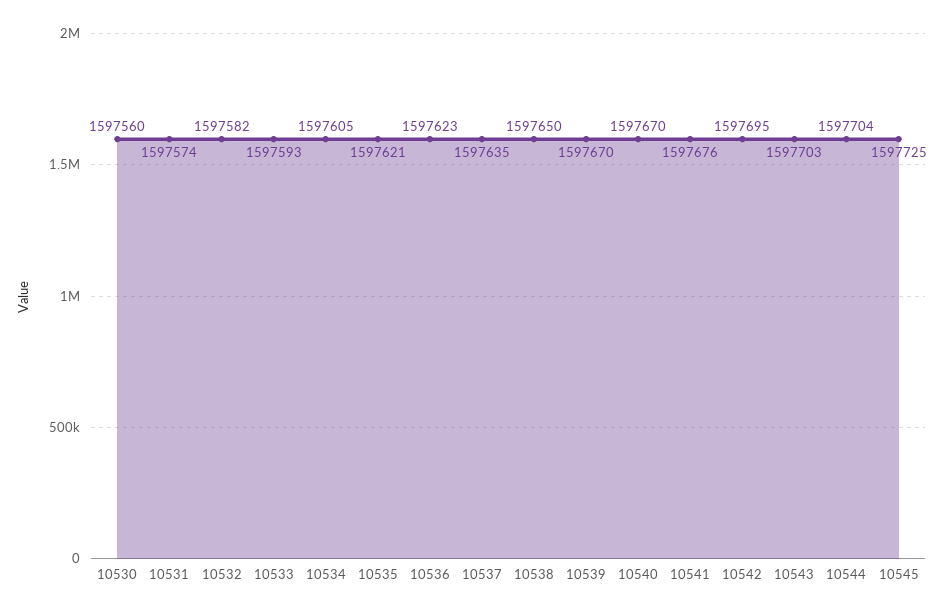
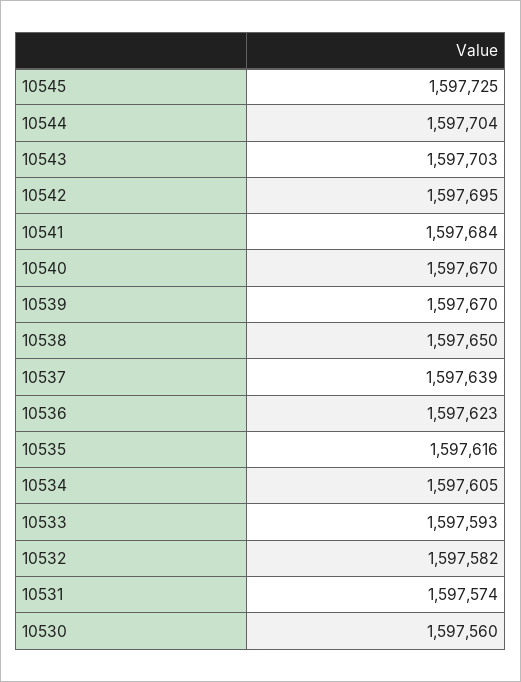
  {
    "10530": 1597560,
    "10531": 1597574,
    "10532": 1597582,
    "10533": 1597593,
    "10534": 1597605,
-   "10535": 1597621,
+   "10535": 1597616,
    "10536": 1597623,
-   "10537": 1597635,
+   "10537": 1597639,
    "10538": 1597650,
    "10539": 1597670,
    "10540": 1597670,
-   "10541": 1597676,
+   "10541": 1597684,
    "10542": 1597695,
    "10543": 1597703,
    "10544": 1597704,
    "10545": 1597725
  }

